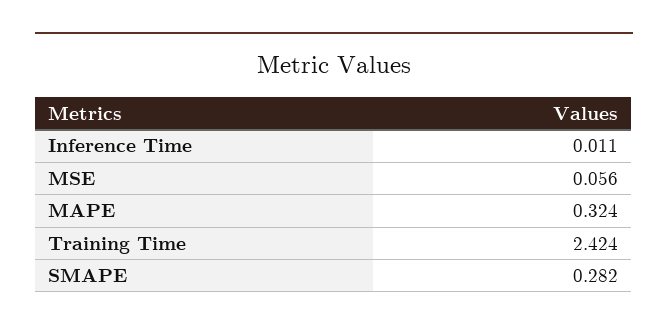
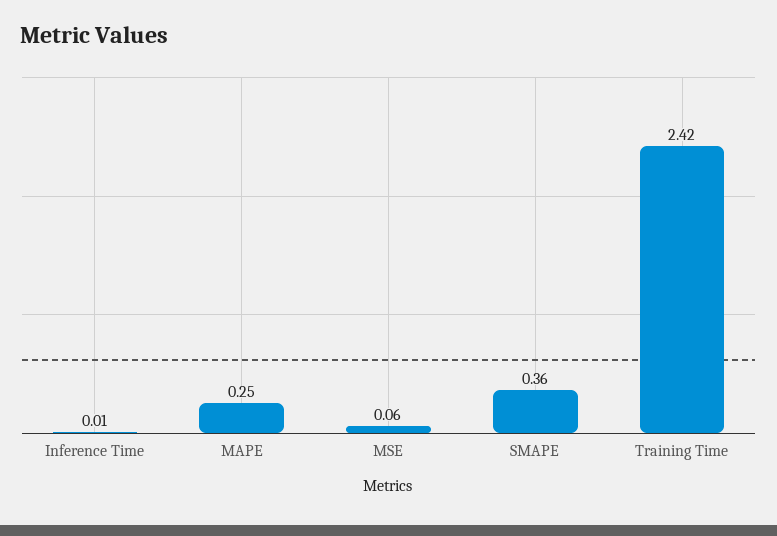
  {
    "Inference Time": 0.011,
    "MSE": 0.056,
-   "MAPE": 0.324,
+   "MAPE": 0.25,
    "Training Time": 2.424,
-   "SMAPE": 0.282
+   "SMAPE": 0.36
  }

